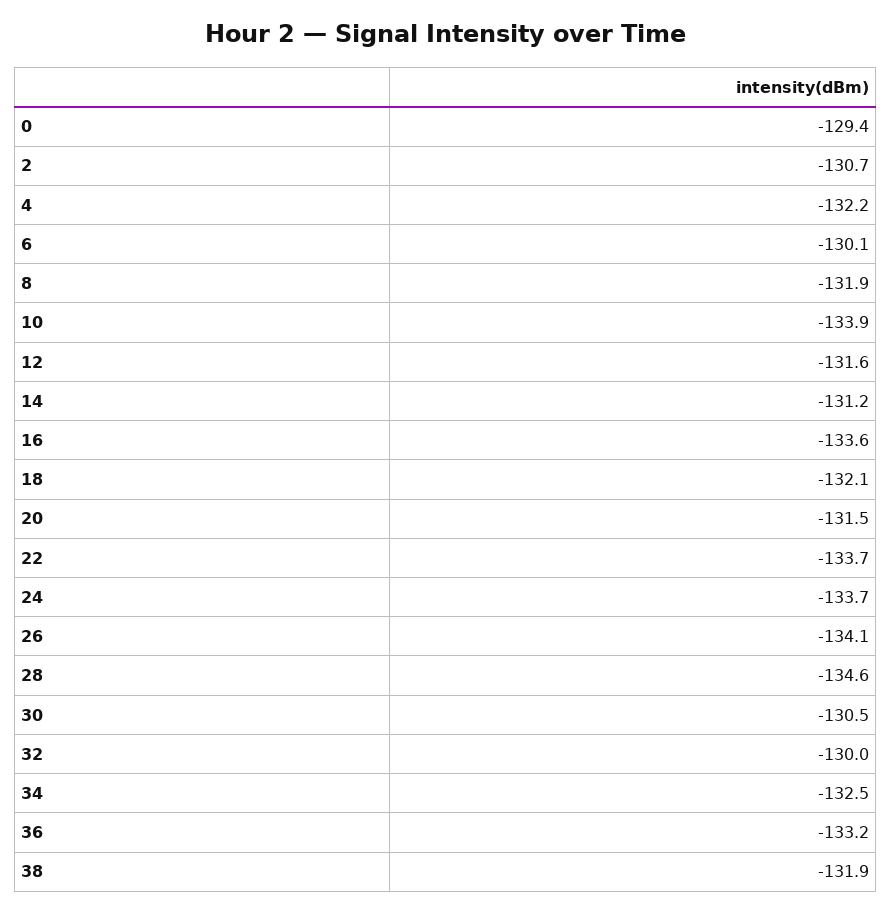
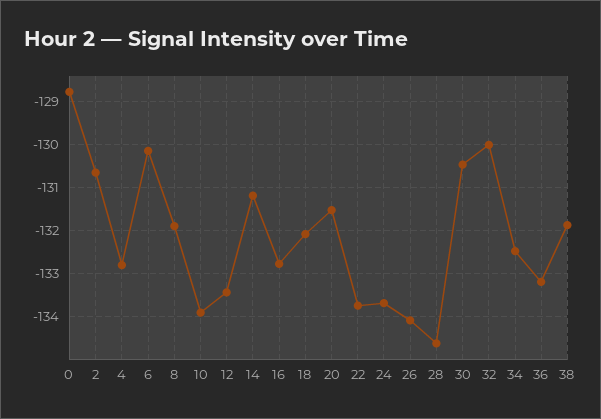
  {
-   "0": -129.4,
+   "0": -128.8,
    "2": -130.7,
-   "4": -132.2,
+   "4": -132.8,
    "6": -130.1,
    "8": -131.9,
    "10": -133.9,
-   "12": -131.6,
+   "12": -133.4,
    "14": -131.2,
-   "16": -133.6,
+   "16": -132.8,
    "18": -132.1,
    "20": -131.5,
    "22": -133.7,
    "24": -133.7,
    "26": -134.1,
    "28": -134.6,
    "30": -130.5,
    "32": -130,
    "34": -132.5,
    "36": -133.2,
    "38": -131.9
  }

